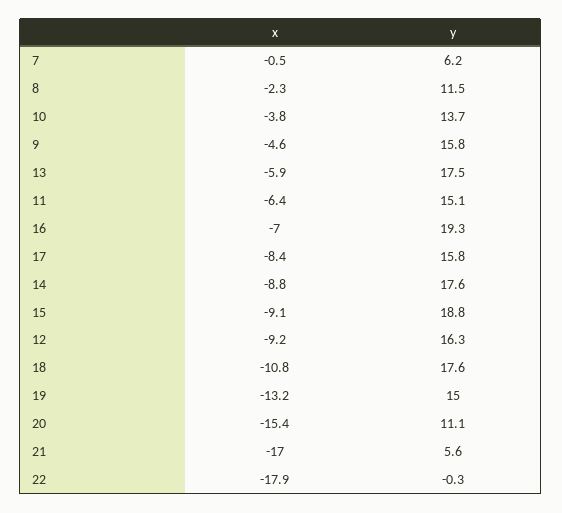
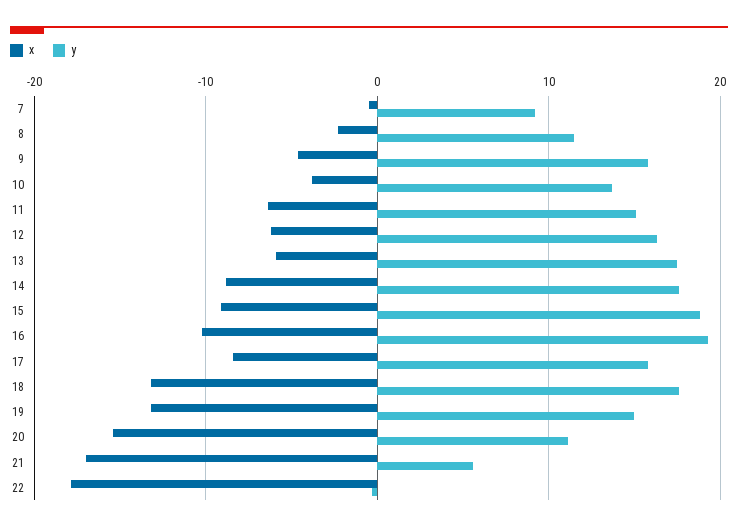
  {
    "x": {
      "7": -0.5,
      "8": -2.3,
      "10": -3.8,
      "9": -4.6,
      "13": -5.9,
      "11": -6.4,
-     "16": -7,
+     "16": -10,
      "17": -8.4,
      "14": -8.8,
      "15": -9.1,
-     "12": -9.2,
+     "12": -6,
-     "18": -10.8,
+     "18": -13,
      "19": -13.2,
      "20": -15.4,
      "21": -17,
      "22": -17.9
    },
    "y": {
-     "7": 6.2,
+     "7": 9,
      "8": 11.5,
      "10": 13.7,
      "9": 15.8,
      "13": 17.5,
      "11": 15.1,
      "16": 19.3,
      "17": 15.8,
      "14": 17.6,
      "15": 18.8,
      "12": 16.3,
      "18": 17.6,
      "19": 15,
      "20": 11.1,
      "21": 5.6,
      "22": -0.3
    }
  }

